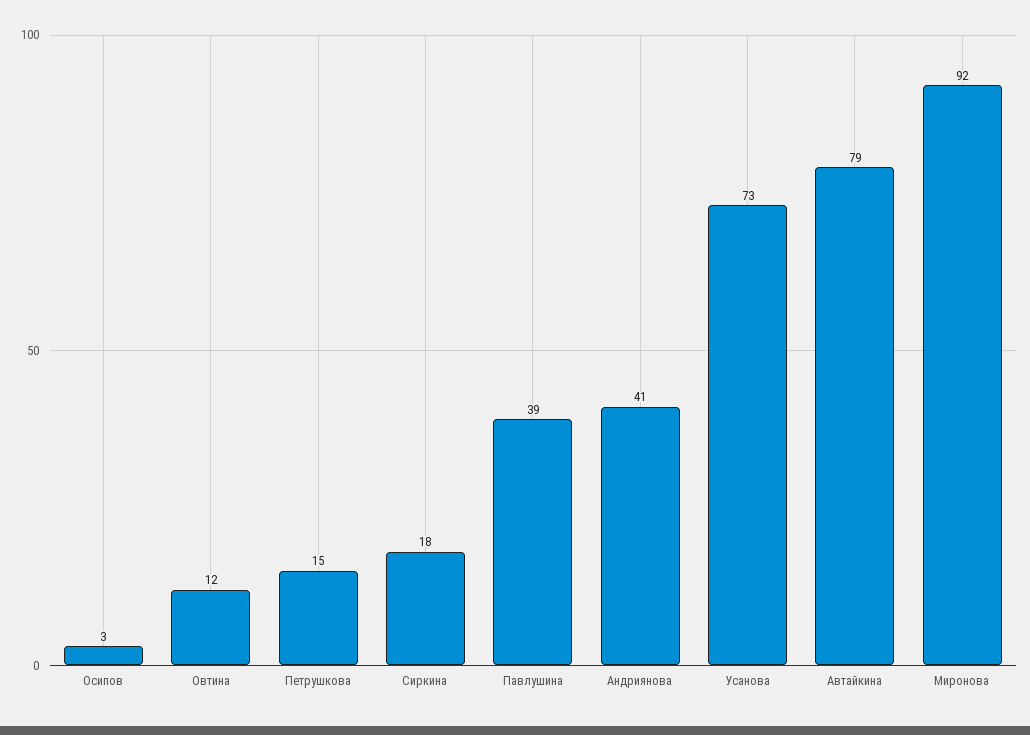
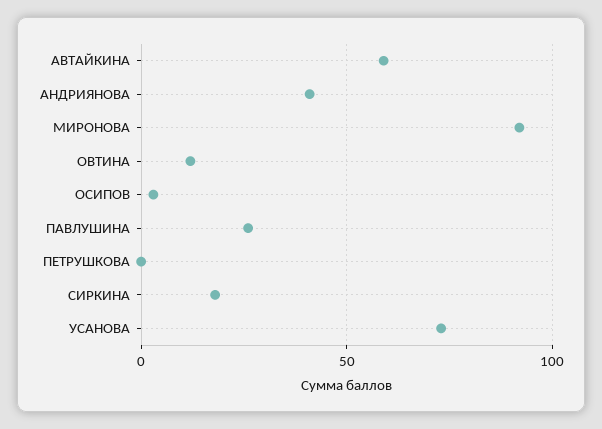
  {
    "Осипов": 3,
    "Овтина": 12,
-   "Петрушкова": 15,
+   "Петрушкова": 0,
    "Сиркина": 18,
-   "Павлушина": 39,
+   "Павлушина": 25,
    "Андриянова": 41,
    "Усанова": 73,
-   "Автайкина": 79,
+   "Автайкина": 60,
    "Миронова": 92
  }

